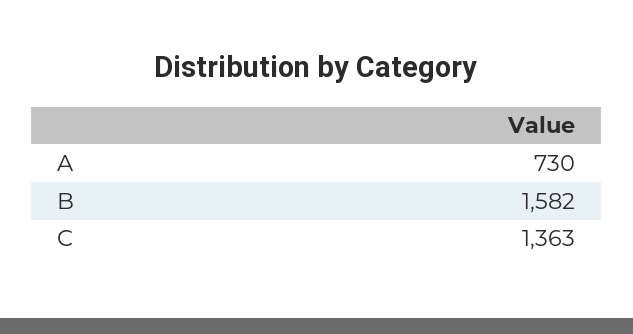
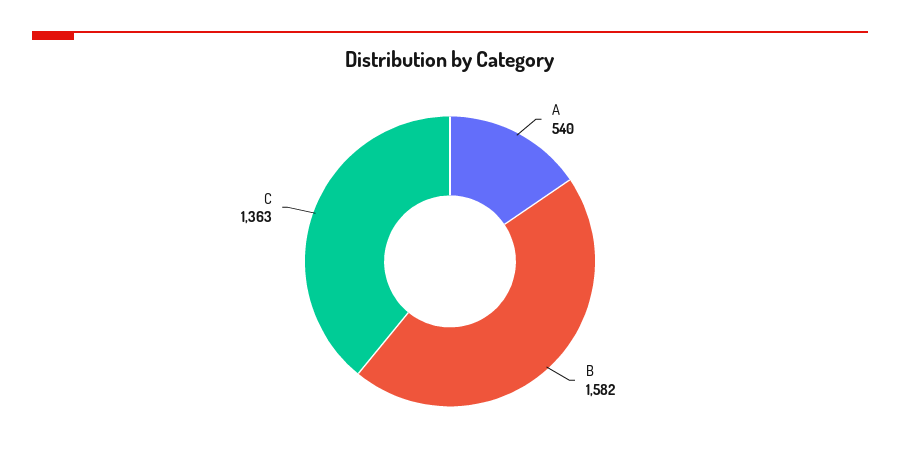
  {
-   "A": 730,
+   "A": 540,
    "B": 1582,
    "C": 1363
  }

